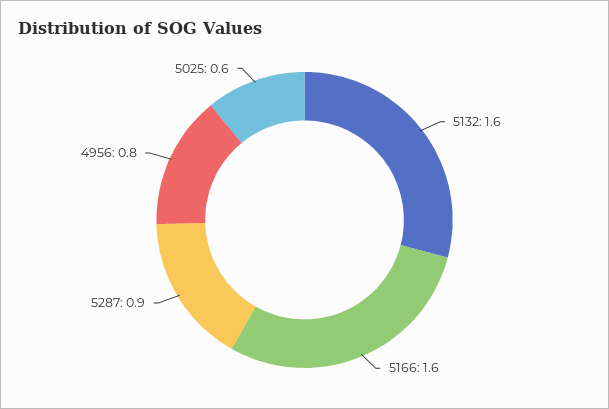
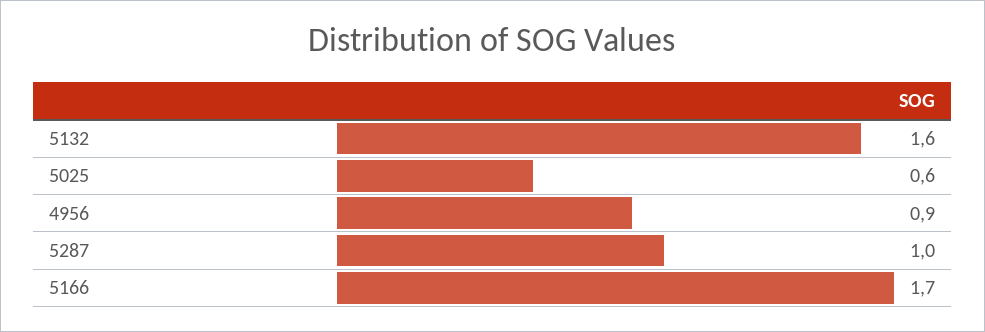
  {
    "5132": 1.6,
-   "5166": 1.6,
+   "5166": 1.7,
-   "5287": 0.9,
+   "5287": 1,
-   "4956": 0.8,
+   "4956": 0.9,
    "5025": 0.6
  }

